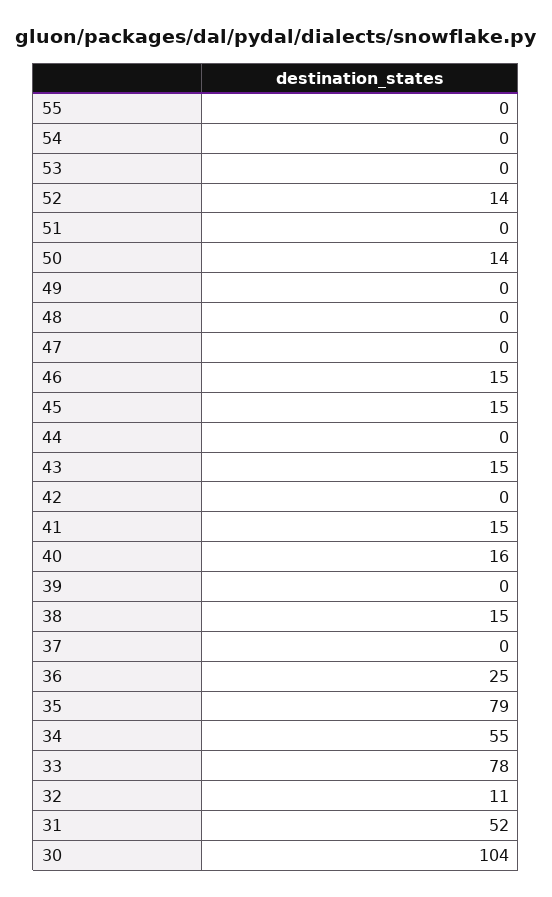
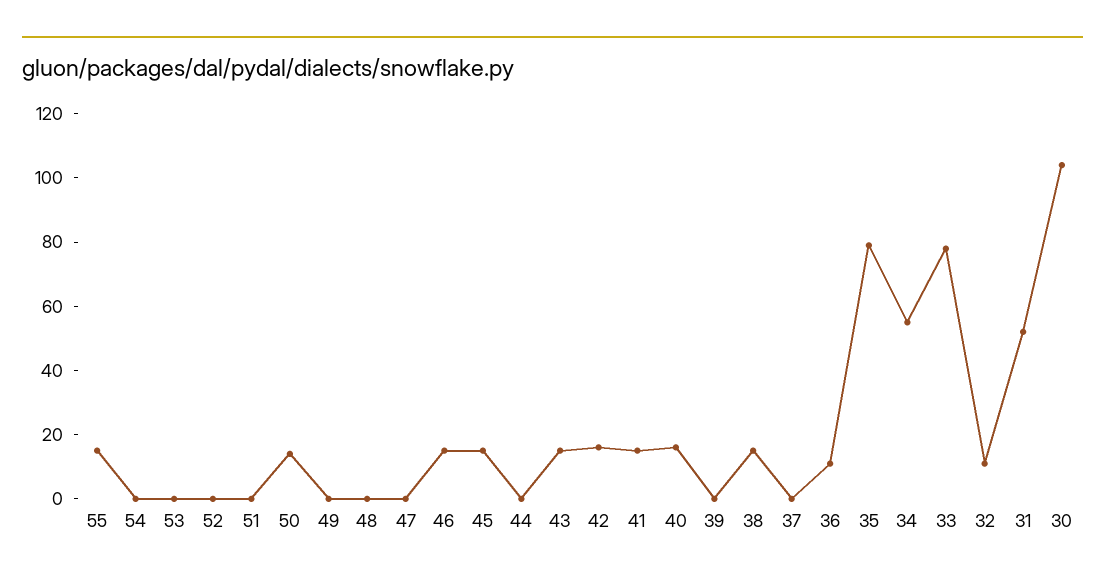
  {
-   "55": 0,
+   "55": 15,
    "54": 0,
    "53": 0,
-   "52": 14,
+   "52": 0,
    "51": 0,
    "50": 14,
    "49": 0,
    "48": 0,
    "47": 0,
    "46": 15,
    "45": 15,
    "44": 0,
    "43": 15,
-   "42": 0,
+   "42": 15,
    "41": 15,
    "40": 16,
    "39": 0,
    "38": 15,
    "37": 0,
-   "36": 25,
+   "36": 10,
    "35": 79,
    "34": 55,
    "33": 78,
    "32": 11,
    "31": 52,
    "30": 104
  }

